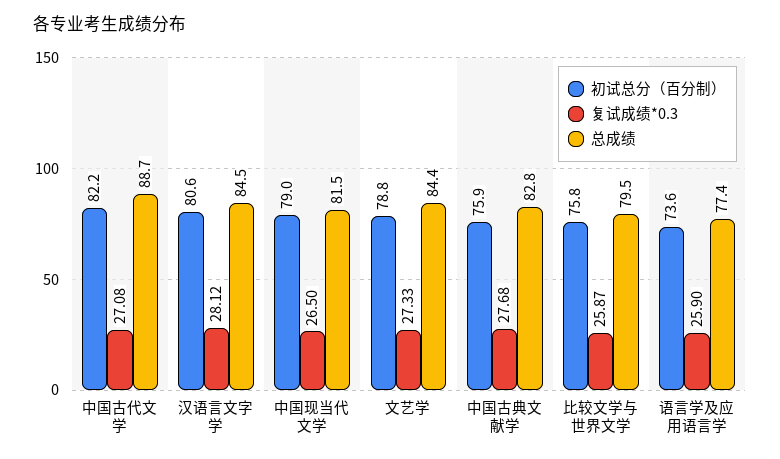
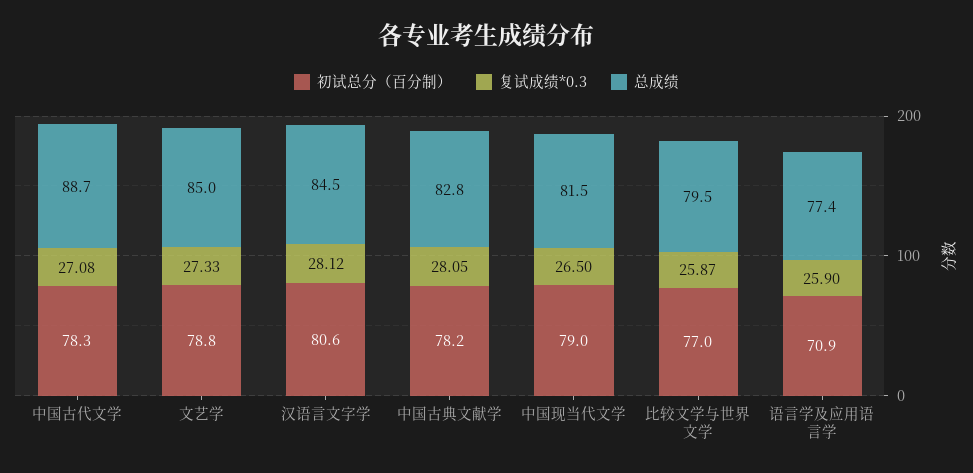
  {
    "初试总分（百分制）": {
-     "中国古代文学": 82.2,
+     "中国古代文学": 78.3,
      "汉语言文字学": 80.6,
      "中国现当代文学": 79,
      "文艺学": 78.8,
-     "中国古典文献学": 75.9,
+     "中国古典文献学": 78.2,
-     "比较文学与世界文学": 75.8,
+     "比较文学与世界文学": 77,
-     "语言学及应用语言学": 73.6
+     "语言学及应用语言学": 70.9
    },
    "复试成绩*0.3": {
      "中国古代文学": 27.08,
      "汉语言文字学": 28.12,
      "中国现当代文学": 26.5,
      "文艺学": 27.33,
-     "中国古典文献学": 27.68,
+     "中国古典文献学": 28.05,
      "比较文学与世界文学": 25.87,
      "语言学及应用语言学": 25.9
    },
    "总成绩": {
      "中国古代文学": 88.7,
      "汉语言文字学": 84.5,
      "中国现当代文学": 81.5,
-     "文艺学": 84.4,
+     "文艺学": 85,
      "中国古典文献学": 82.8,
      "比较文学与世界文学": 79.5,
      "语言学及应用语言学": 77.4
    }
  }

